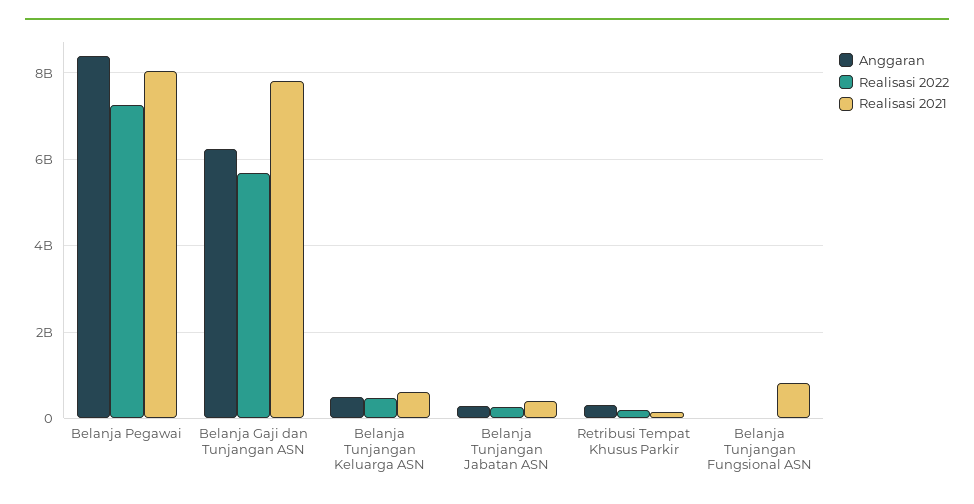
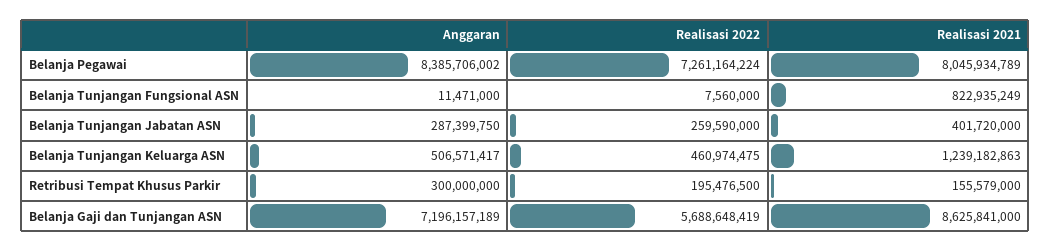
  {
    "Anggaran": {
      "Belanja Pegawai": 8385706002,
-     "Belanja Gaji dan Tunjangan ASN": 6200000000,
+     "Belanja Gaji dan Tunjangan ASN": 7196157189,
      "Belanja Tunjangan Keluarga ASN": 506571417,
      "Belanja Tunjangan Jabatan ASN": 287399750,
      "Retribusi Tempat Khusus Parkir": 300000000,
      "Belanja Tunjangan Fungsional ASN": 11471000
    },
    "Realisasi 2022": {
      "Belanja Pegawai": 7261164224,
      "Belanja Gaji dan Tunjangan ASN": 5688648419,
      "Belanja Tunjangan Keluarga ASN": 460974475,
      "Belanja Tunjangan Jabatan ASN": 259590000,
      "Retribusi Tempat Khusus Parkir": 195476500,
      "Belanja Tunjangan Fungsional ASN": 7560000
    },
    "Realisasi 2021": {
      "Belanja Pegawai": 8045934789,
-     "Belanja Gaji dan Tunjangan ASN": 7800000000,
+     "Belanja Gaji dan Tunjangan ASN": 8625841000,
-     "Belanja Tunjangan Keluarga ASN": 600000000,
+     "Belanja Tunjangan Keluarga ASN": 1239182863,
      "Belanja Tunjangan Jabatan ASN": 401720000,
      "Retribusi Tempat Khusus Parkir": 155579000,
      "Belanja Tunjangan Fungsional ASN": 822935249
    }
  }

